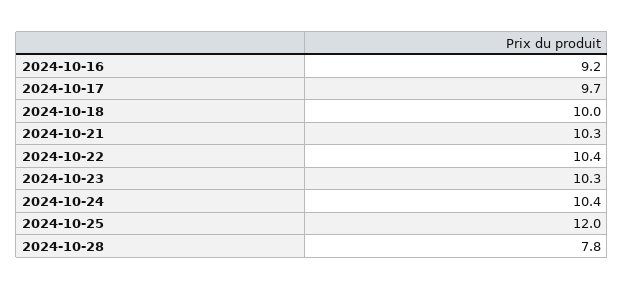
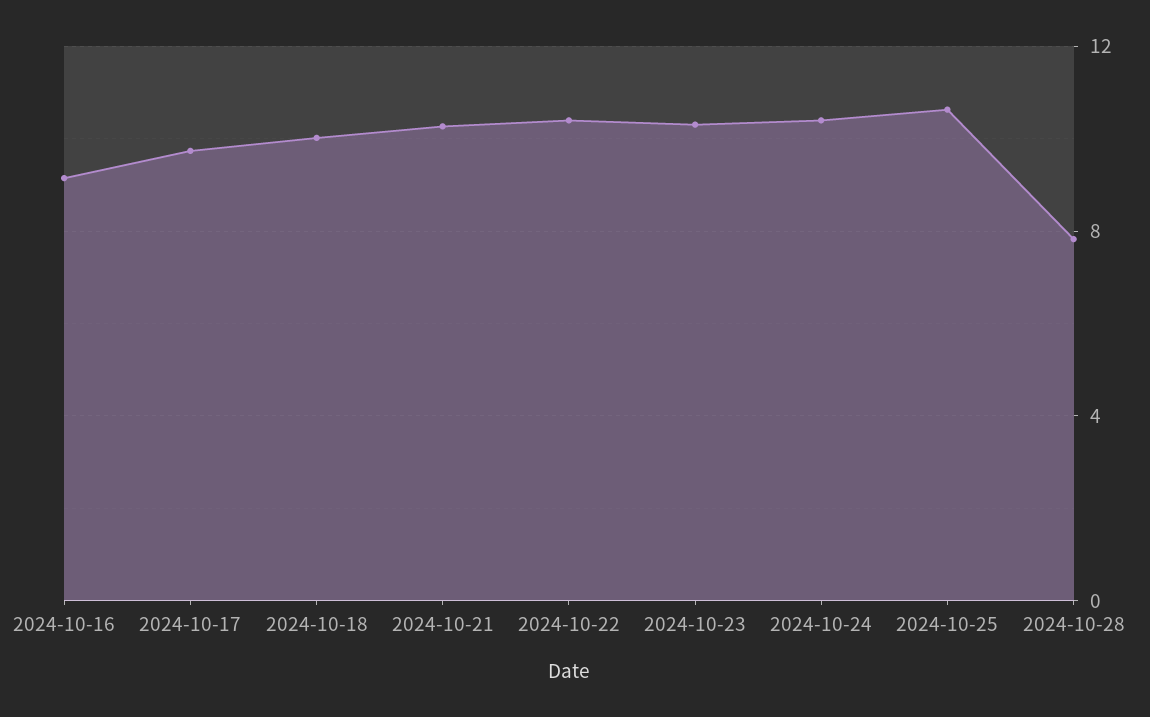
  {
    "2024-10-16": 9.2,
    "2024-10-17": 9.7,
    "2024-10-18": 10,
    "2024-10-21": 10.3,
    "2024-10-22": 10.4,
    "2024-10-23": 10.3,
    "2024-10-24": 10.4,
-   "2024-10-25": 12,
+   "2024-10-25": 10.5,
    "2024-10-28": 7.8
  }

